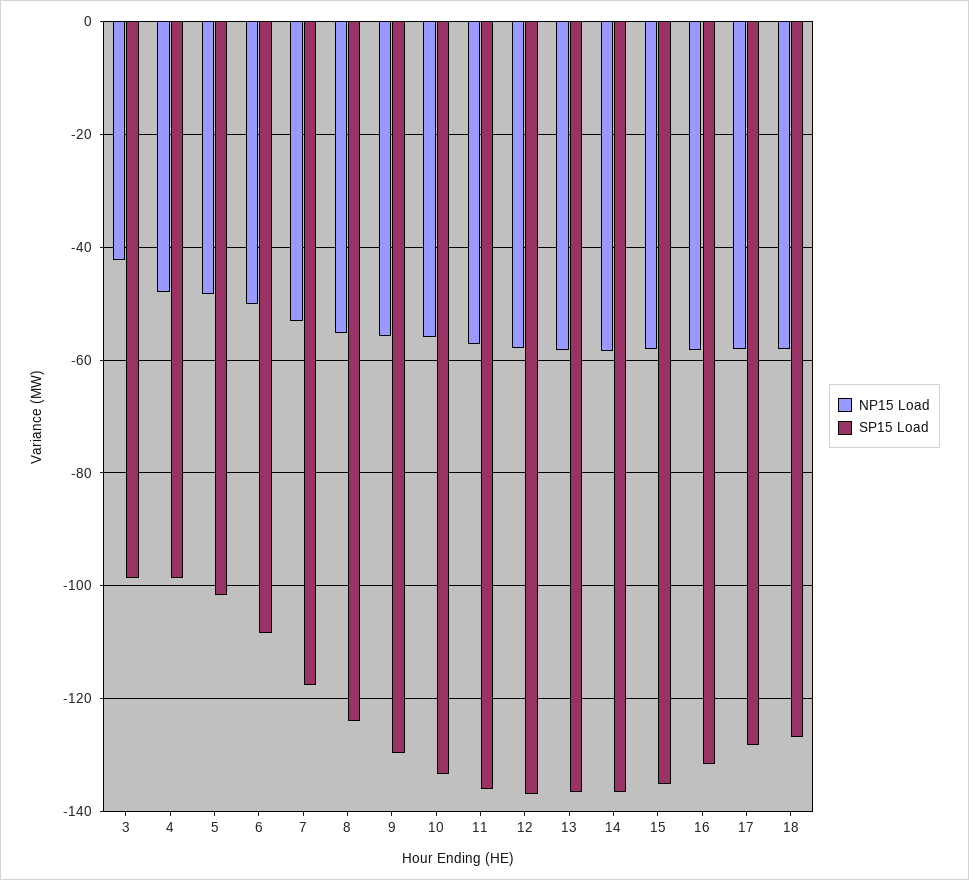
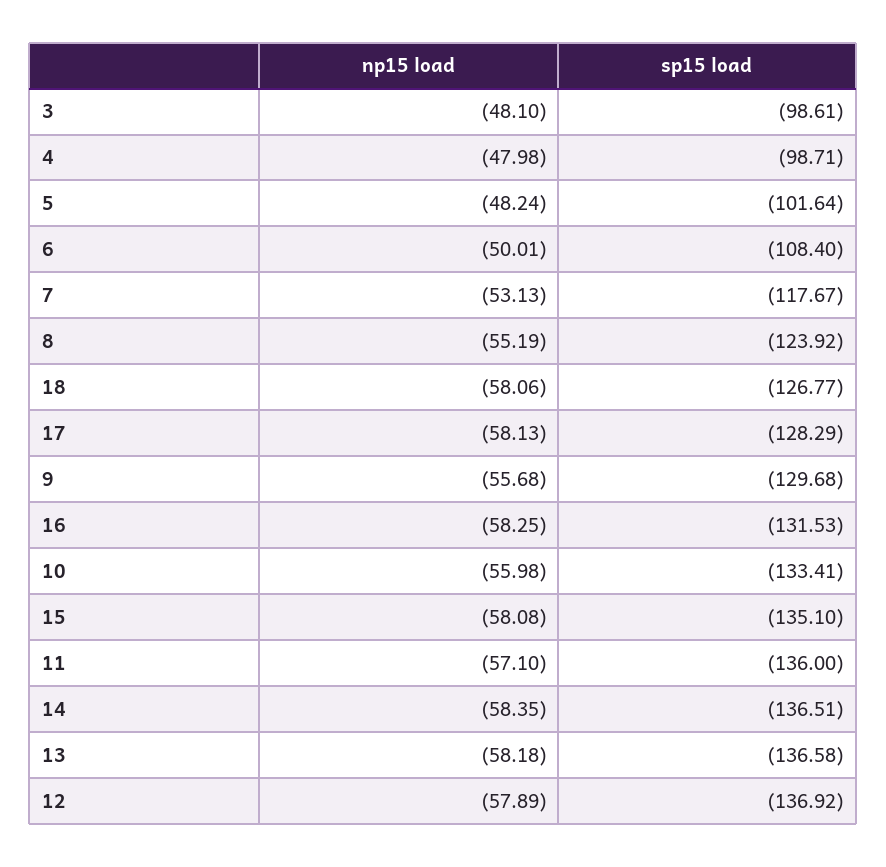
  {
    "NP15 Load": {
-     "3": -42,
+     "3": -48.1,
      "4": -47.98,
      "5": -48.24,
      "6": -50.01,
      "7": -53.13,
      "8": -55.19,
      "9": -55.68,
      "10": -55.98,
      "11": -57.1,
      "12": -57.89,
      "13": -58.18,
      "14": -58.35,
      "15": -58.08,
      "16": -58.25,
      "17": -58.13,
      "18": -58.06
    },
    "SP15 Load": {
      "3": -98.61,
      "4": -98.71,
      "5": -101.64,
      "6": -108.4,
      "7": -117.67,
      "8": -123.92,
      "9": -129.68,
      "10": -133.41,
      "11": -136,
      "12": -136.92,
      "13": -136.58,
      "14": -136.51,
      "15": -135.1,
      "16": -131.53,
      "17": -128.29,
      "18": -126.77
    }
  }

